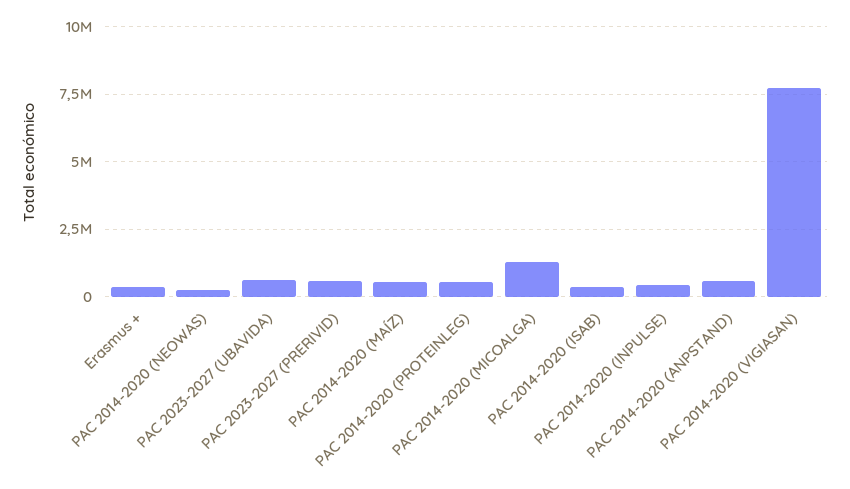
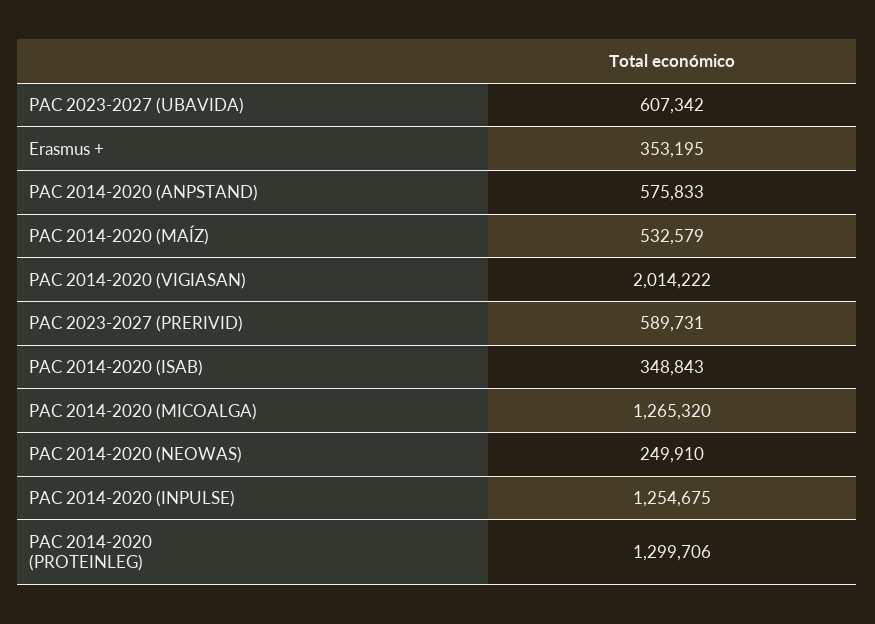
  {
    "Erasmus +": 353195,
    "PAC 2014-2020 (NEOWAS)": 249910,
    "PAC 2023-2027 (UBAVIDA)": 607342,
    "PAC 2023-2027 (PRERIVID)": 589731,
    "PAC 2014-2020 (MAÍZ)": 532579,
-   "PAC 2014-2020 (PROTEINLEG)": 500000,
+   "PAC 2014-2020 (PROTEINLEG)": 1299706,
    "PAC 2014-2020 (MICOALGA)": 1265320,
    "PAC 2014-2020 (ISAB)": 348843,
-   "PAC 2014-2020 (INPULSE)": 500000,
+   "PAC 2014-2020 (INPULSE)": 1254675,
    "PAC 2014-2020 (ANPSTAND)": 575833,
-   "PAC 2014-2020 (VIGIASAN)": 7750000
+   "PAC 2014-2020 (VIGIASAN)": 2014222
  }

